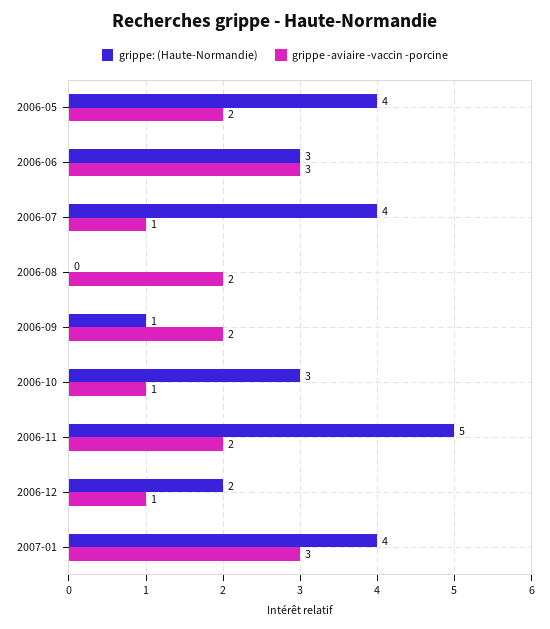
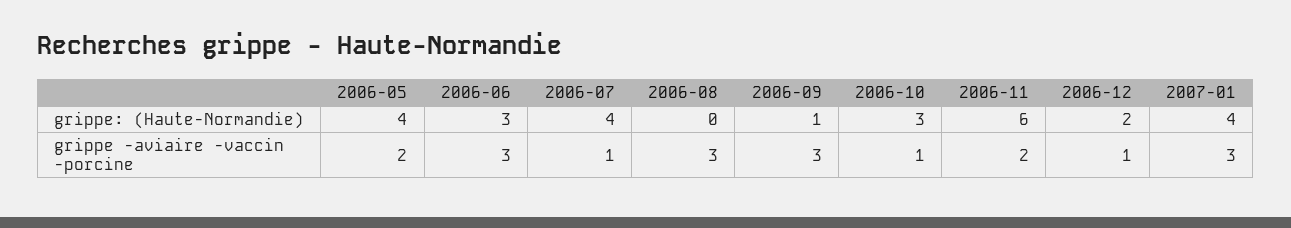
  {
    "grippe: (Haute-Normandie)": {
      "2006-05": 4,
      "2006-06": 3,
      "2006-07": 4,
      "2006-08": 0,
      "2006-09": 1,
      "2006-10": 3,
-     "2006-11": 5,
+     "2006-11": 6,
      "2006-12": 2,
      "2007-01": 4
    },
    "grippe -aviaire -vaccin -porcine": {
      "2006-05": 2,
      "2006-06": 3,
      "2006-07": 1,
-     "2006-08": 2,
+     "2006-08": 3,
-     "2006-09": 2,
+     "2006-09": 3,
      "2006-10": 1,
      "2006-11": 2,
      "2006-12": 1,
      "2007-01": 3
    }
  }

